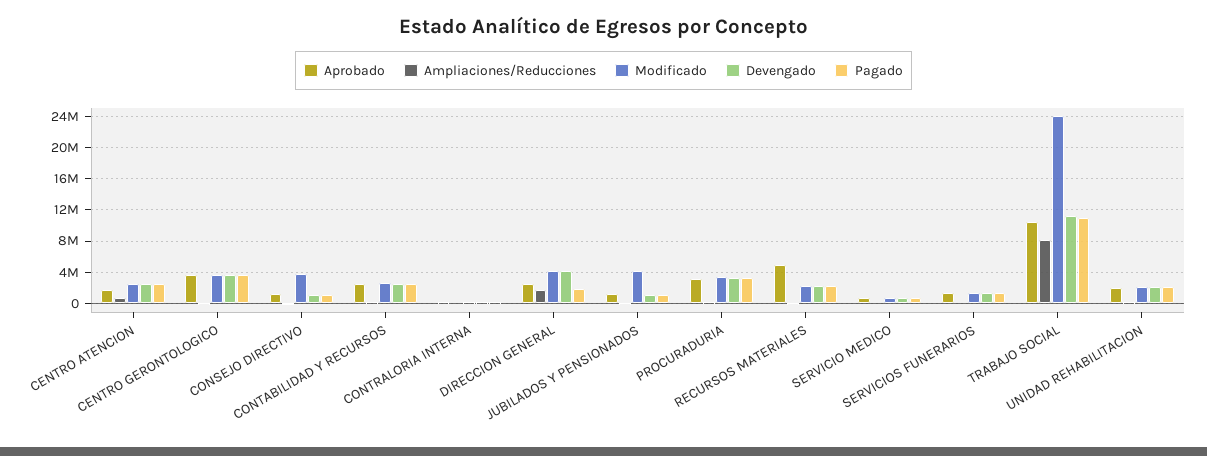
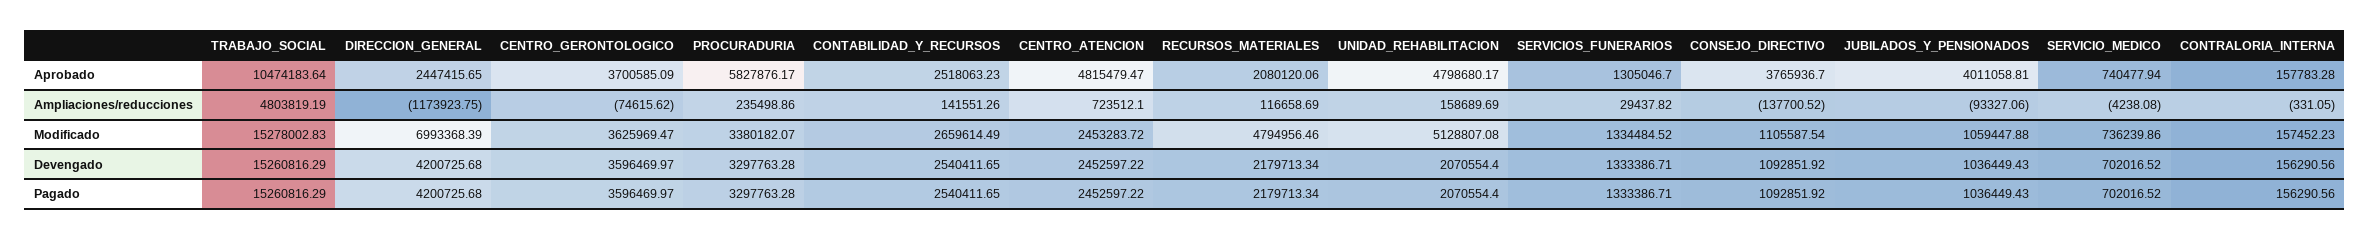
  {
    "Aprobado": {
-     "CENTRO ATENCION": 2000000,
+     "CENTRO ATENCION": 4815479.47,
      "CENTRO GERONTOLOGICO": 3700585.09,
-     "CONSEJO DIRECTIVO": 1000000,
+     "CONSEJO DIRECTIVO": 3765936.7,
      "CONTABILIDAD Y RECURSOS": 2518063.23,
      "CONTRALORIA INTERNA": 157783.28,
      "DIRECCION GENERAL": 2447415.65,
-     "JUBILADOS Y PENSIONADOS": 1000000,
+     "JUBILADOS Y PENSIONADOS": 4011058.81,
-     "PROCURADURIA": 3000000,
+     "PROCURADURIA": 5827876.17,
-     "RECURSOS MATERIALES": 5000000,
+     "RECURSOS MATERIALES": 2080120.06,
      "SERVICIO MEDICO": 740477.94,
      "SERVICIOS FUNERARIOS": 1305046.7,
      "TRABAJO SOCIAL": 10474183.64,
-     "UNIDAD REHABILITACION": 2000000
+     "UNIDAD REHABILITACION": 4798680.17
    },
    "Ampliaciones/Reducciones": {
      "CENTRO ATENCION": 723512.1,
      "CENTRO GERONTOLOGICO": -74615.62,
      "CONSEJO DIRECTIVO": -137700.52,
      "CONTABILIDAD Y RECURSOS": 141551.26,
      "CONTRALORIA INTERNA": -331.05,
-     "DIRECCION GENERAL": 2000000,
+     "DIRECCION GENERAL": -1173923.75,
      "JUBILADOS Y PENSIONADOS": -93327.06,
      "PROCURADURIA": 235498.86,
      "RECURSOS MATERIALES": 116658.69,
      "SERVICIO MEDICO": -4238.08,
      "SERVICIOS FUNERARIOS": 29437.82,
-     "TRABAJO SOCIAL": 8000000,
+     "TRABAJO SOCIAL": 4803819.19,
      "UNIDAD REHABILITACION": 158689.69
    },
    "Modificado": {
      "CENTRO ATENCION": 2453283.72,
      "CENTRO GERONTOLOGICO": 3625969.47,
-     "CONSEJO DIRECTIVO": 4000000,
+     "CONSEJO DIRECTIVO": 1105587.54,
      "CONTABILIDAD Y RECURSOS": 2659614.49,
      "CONTRALORIA INTERNA": 157452.23,
-     "DIRECCION GENERAL": 4000000,
+     "DIRECCION GENERAL": 6993368.39,
-     "JUBILADOS Y PENSIONADOS": 4000000,
+     "JUBILADOS Y PENSIONADOS": 1059447.88,
      "PROCURADURIA": 3380182.07,
-     "RECURSOS MATERIALES": 2000000,
+     "RECURSOS MATERIALES": 4794956.46,
      "SERVICIO MEDICO": 736239.86,
      "SERVICIOS FUNERARIOS": 1334484.52,
-     "TRABAJO SOCIAL": 24000000,
+     "TRABAJO SOCIAL": 15278002.83,
-     "UNIDAD REHABILITACION": 2000000
+     "UNIDAD REHABILITACION": 5128807.08
    },
    "Devengado": {
      "CENTRO ATENCION": 2452597.22,
      "CENTRO GERONTOLOGICO": 3596469.97,
      "CONSEJO DIRECTIVO": 1092851.92,
      "CONTABILIDAD Y RECURSOS": 2540411.65,
      "CONTRALORIA INTERNA": 156290.56,
      "DIRECCION GENERAL": 4200725.68,
      "JUBILADOS Y PENSIONADOS": 1036449.43,
      "PROCURADURIA": 3297763.28,
      "RECURSOS MATERIALES": 2179713.34,
      "SERVICIO MEDICO": 702016.52,
      "SERVICIOS FUNERARIOS": 1333386.71,
-     "TRABAJO SOCIAL": 11000000,
+     "TRABAJO SOCIAL": 15260816.29,
      "UNIDAD REHABILITACION": 2070554.4
    },
    "Pagado": {
      "CENTRO ATENCION": 2452597.22,
      "CENTRO GERONTOLOGICO": 3596469.97,
      "CONSEJO DIRECTIVO": 1092851.92,
      "CONTABILIDAD Y RECURSOS": 2540411.65,
      "CONTRALORIA INTERNA": 156290.56,
-     "DIRECCION GENERAL": 2000000,
+     "DIRECCION GENERAL": 4200725.68,
      "JUBILADOS Y PENSIONADOS": 1036449.43,
      "PROCURADURIA": 3297763.28,
      "RECURSOS MATERIALES": 2179713.34,
      "SERVICIO MEDICO": 702016.52,
      "SERVICIOS FUNERARIOS": 1333386.71,
-     "TRABAJO SOCIAL": 11000000,
+     "TRABAJO SOCIAL": 15260816.29,
      "UNIDAD REHABILITACION": 2070554.4
    }
  }

